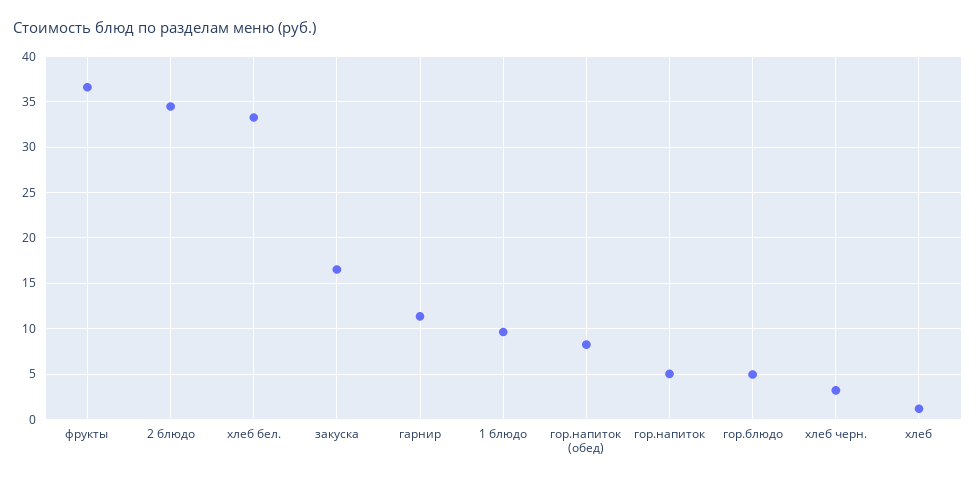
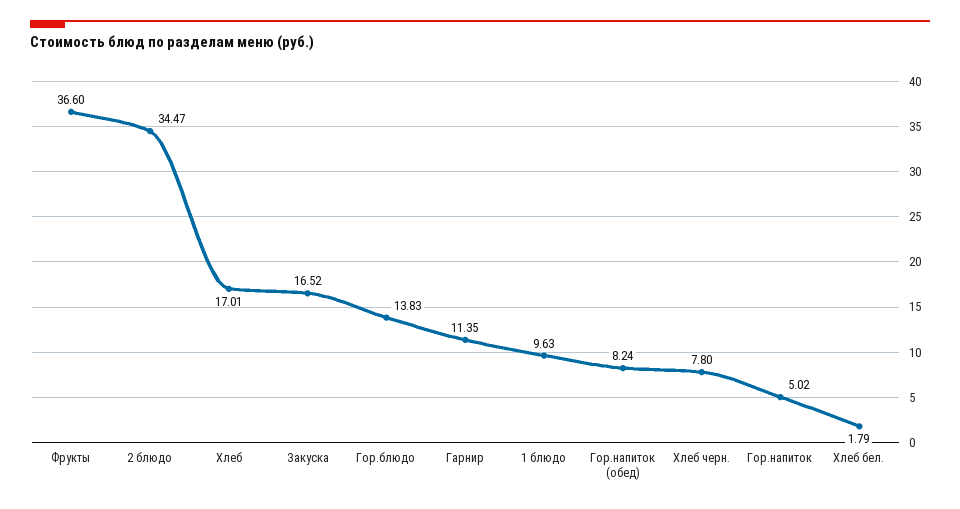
  {
    "фрукты": 36.6,
    "2 блюдо": 34.47,
-   "хлеб бел.": 33,
+   "хлеб бел.": 1.79,
    "закуска": 16.52,
    "гарнир": 11.35,
    "1 блюдо": 9.63,
    "гор.напиток (обед)": 8.24,
    "гор.напиток": 5.02,
-   "гор.блюдо": 5,
+   "гор.блюдо": 13.83,
-   "хлеб черн.": 3,
+   "хлеб черн.": 7.8,
-   "хлеб": 1
+   "хлеб": 17.01
  }

